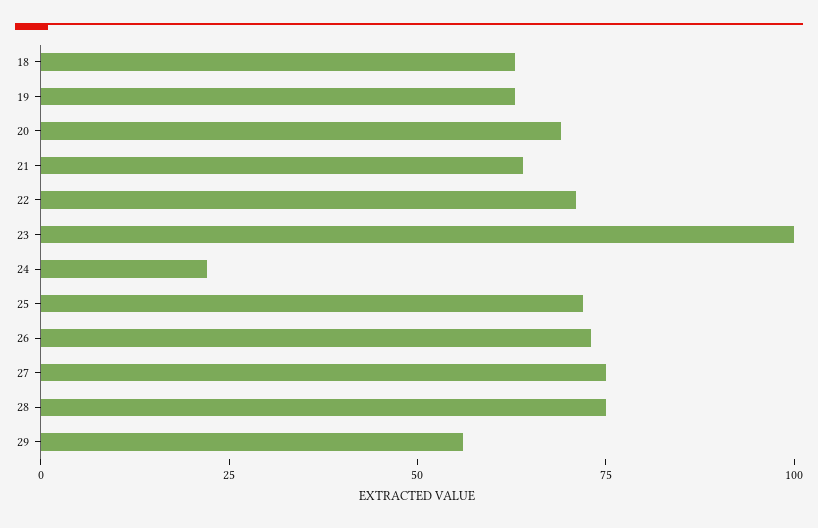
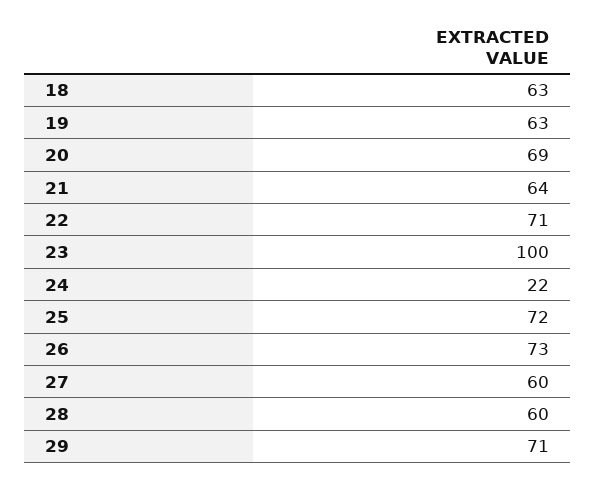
  {
    "18": 63,
    "19": 63,
    "20": 69,
    "21": 64,
    "22": 71,
    "23": 100,
    "24": 22,
    "25": 72,
    "26": 73,
-   "27": 75,
+   "27": 60,
-   "28": 75,
+   "28": 60,
-   "29": 55
+   "29": 71
  }

